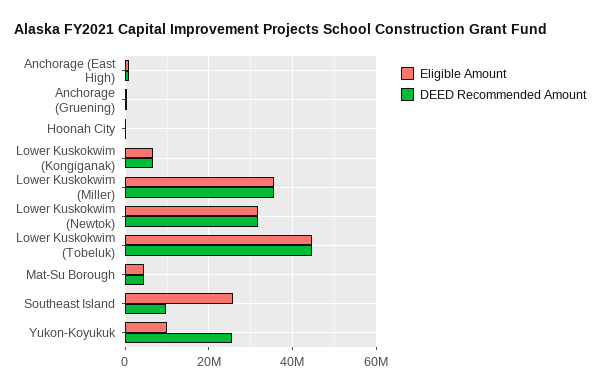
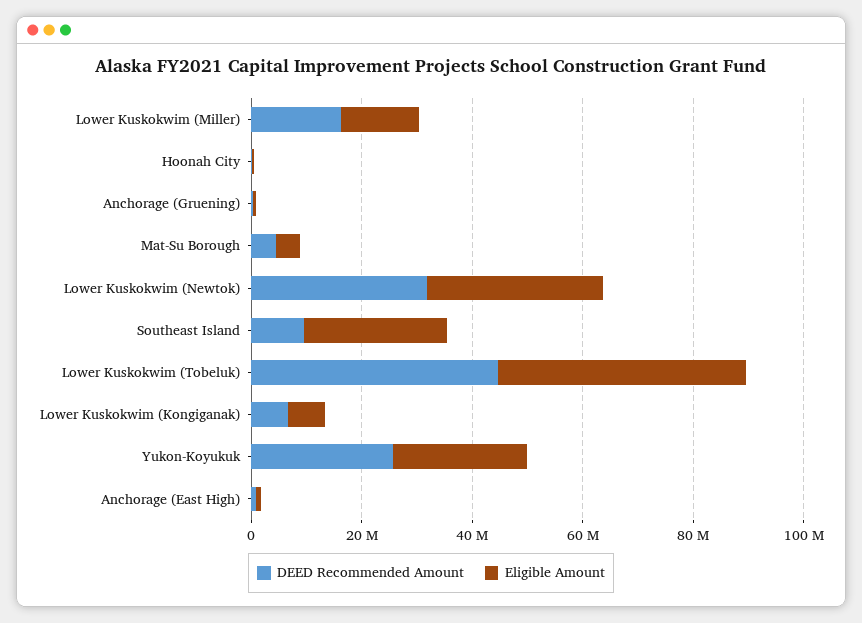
  {
    "Eligible Amount": {
      "Anchorage (East High)": 0,
      "Anchorage (Gruening)": 0,
      "Hoonah City": 0,
      "Lower Kuskokwim (Kongiganak)": 6000000,
-     "Lower Kuskokwim (Miller)": 36000000,
+     "Lower Kuskokwim (Miller)": 15000000,
      "Lower Kuskokwim (Newtok)": 32000000,
      "Lower Kuskokwim (Tobeluk)": 44000000,
      "Mat-Su Borough": 4000000,
      "Southeast Island": 26000000,
-     "Yukon-Koyukuk": 10000000
+     "Yukon-Koyukuk": 25000000
    },
    "DEED Recommended Amount": {
      "Anchorage (East High)": 0,
      "Anchorage (Gruening)": 0,
      "Hoonah City": 0,
      "Lower Kuskokwim (Kongiganak)": 6000000,
-     "Lower Kuskokwim (Miller)": 36000000,
+     "Lower Kuskokwim (Miller)": 15000000,
      "Lower Kuskokwim (Newtok)": 32000000,
      "Lower Kuskokwim (Tobeluk)": 44000000,
      "Mat-Su Borough": 4000000,
      "Southeast Island": 10000000,
      "Yukon-Koyukuk": 26000000
    }
  }

